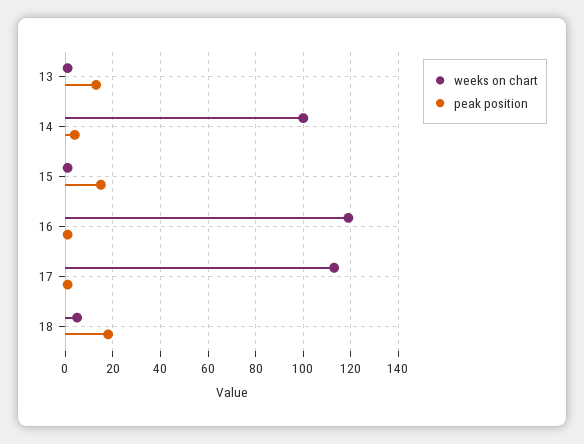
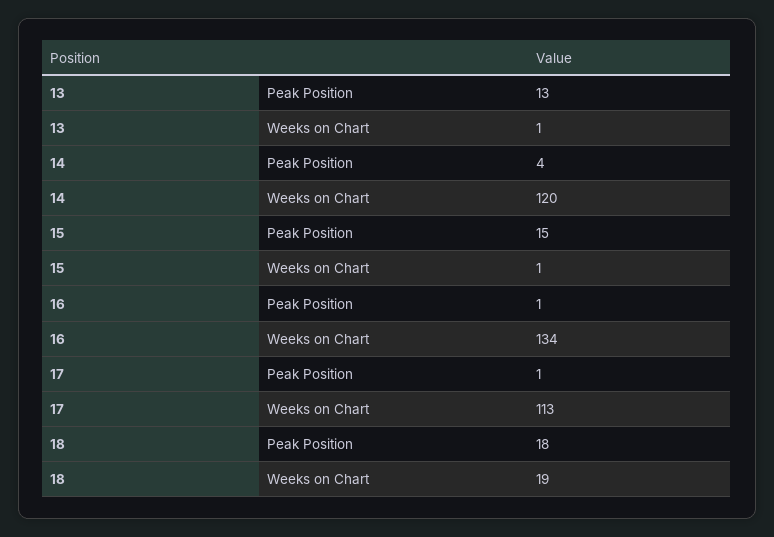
  {
    "weeks on chart": {
      "13": 1,
-     "14": 100,
+     "14": 120,
      "15": 1,
-     "16": 120,
+     "16": 134,
      "17": 113,
-     "18": 5
+     "18": 19
    },
    "peak position": {
      "13": 13,
      "14": 4,
      "15": 15,
      "16": 1,
      "17": 1,
      "18": 18
    }
  }

